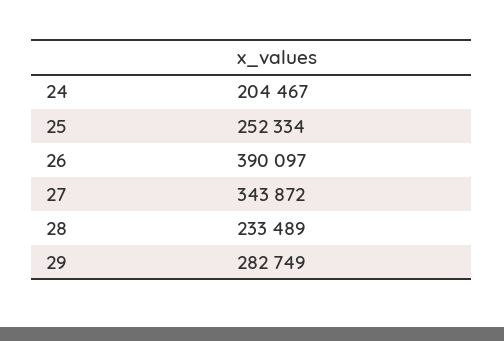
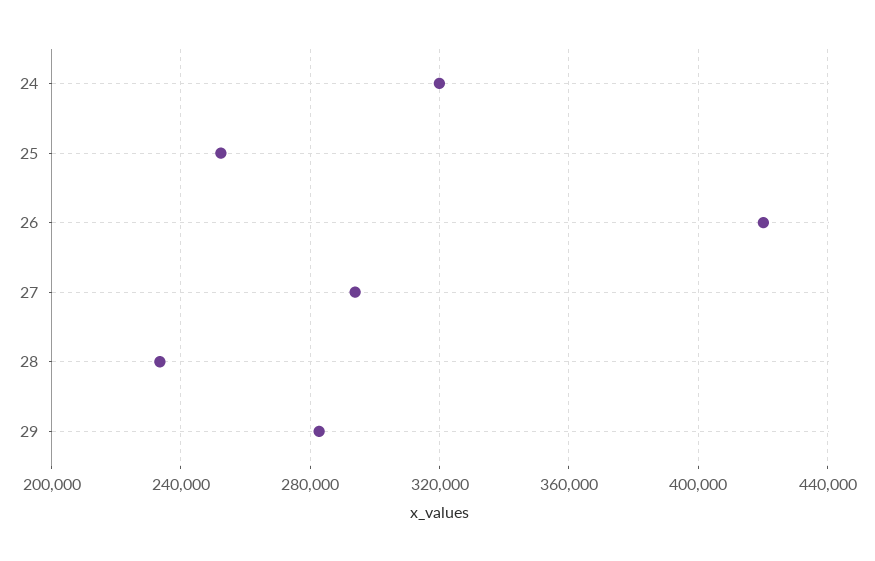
  {
-   "24": 204467,
+   "24": 320000,
    "25": 252334,
-   "26": 390097,
+   "26": 420000,
-   "27": 343872,
+   "27": 295000,
    "28": 233489,
    "29": 282749
  }

